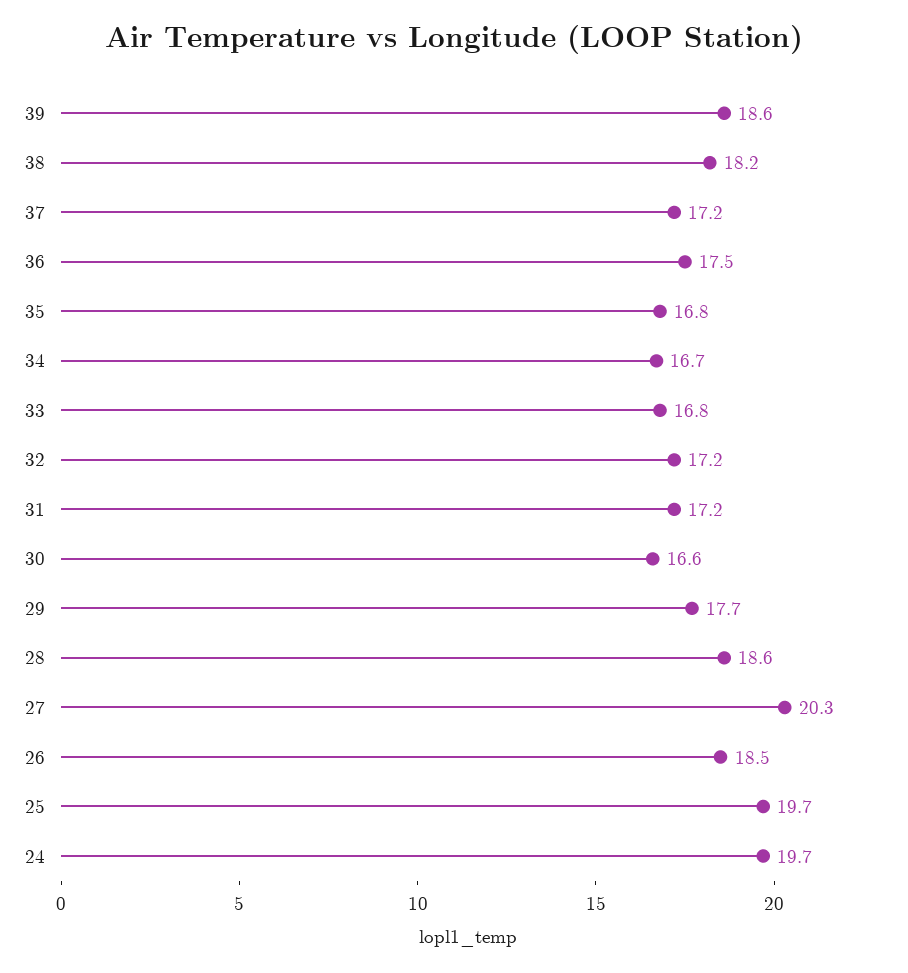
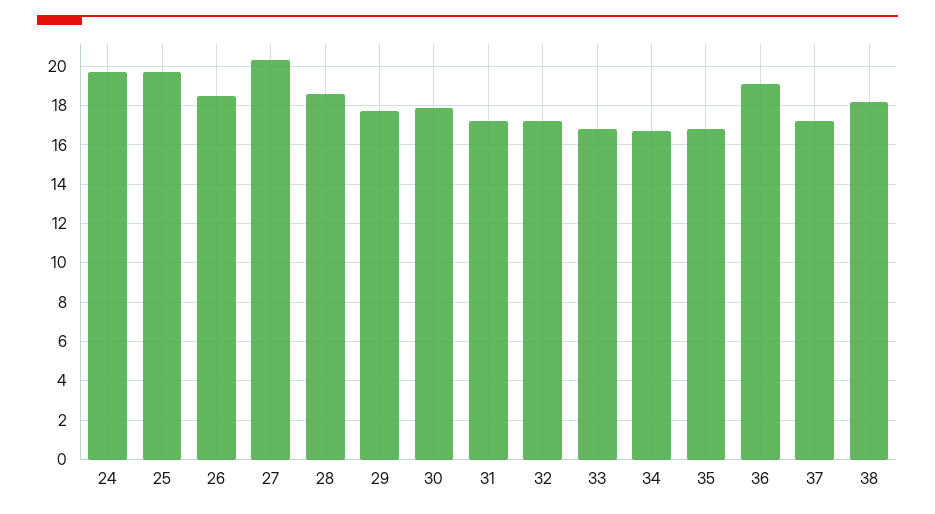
  {
-   "39": 18.6,
    "38": 18.2,
    "37": 17.2,
-   "36": 17.5,
+   "36": 19,
    "35": 16.8,
    "34": 16.7,
    "33": 16.8,
    "32": 17.2,
    "31": 17.2,
-   "30": 16.6,
+   "30": 18,
    "29": 17.7,
    "28": 18.6,
    "27": 20.3,
    "26": 18.5,
    "25": 19.7,
    "24": 19.7
  }

